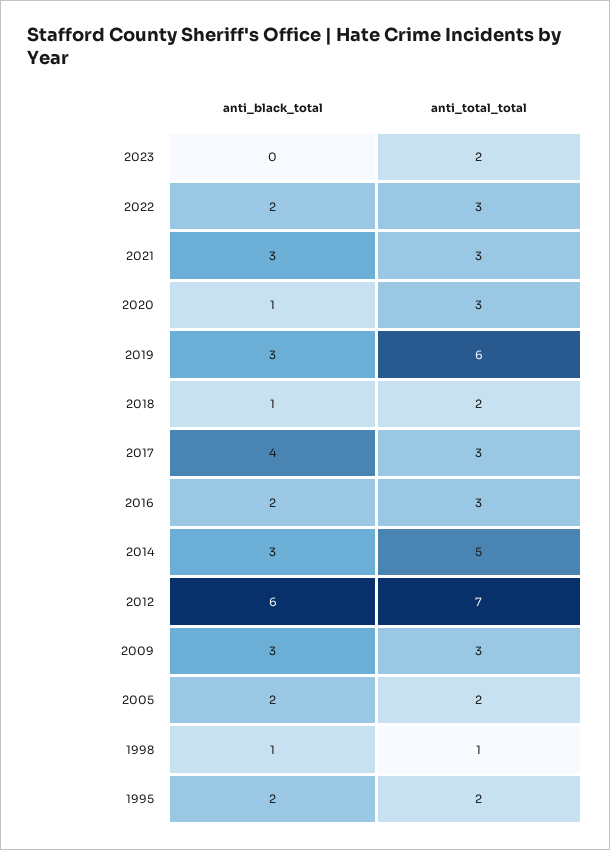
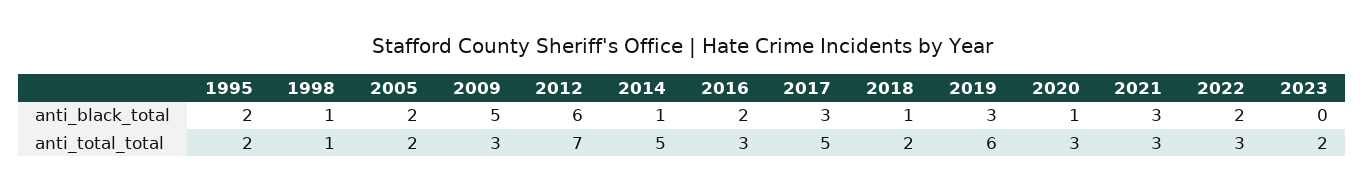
  {
    "anti_black_total": {
      "2023": 0,
      "2022": 2,
      "2021": 3,
      "2020": 1,
      "2019": 3,
      "2018": 1,
-     "2017": 4,
+     "2017": 3,
      "2016": 2,
-     "2014": 3,
+     "2014": 1,
      "2012": 6,
-     "2009": 3,
+     "2009": 5,
      "2005": 2,
      "1998": 1,
      "1995": 2
    },
    "anti_total_total": {
      "2023": 2,
      "2022": 3,
      "2021": 3,
      "2020": 3,
      "2019": 6,
      "2018": 2,
-     "2017": 3,
+     "2017": 5,
      "2016": 3,
      "2014": 5,
      "2012": 7,
      "2009": 3,
      "2005": 2,
      "1998": 1,
      "1995": 2
    }
  }

